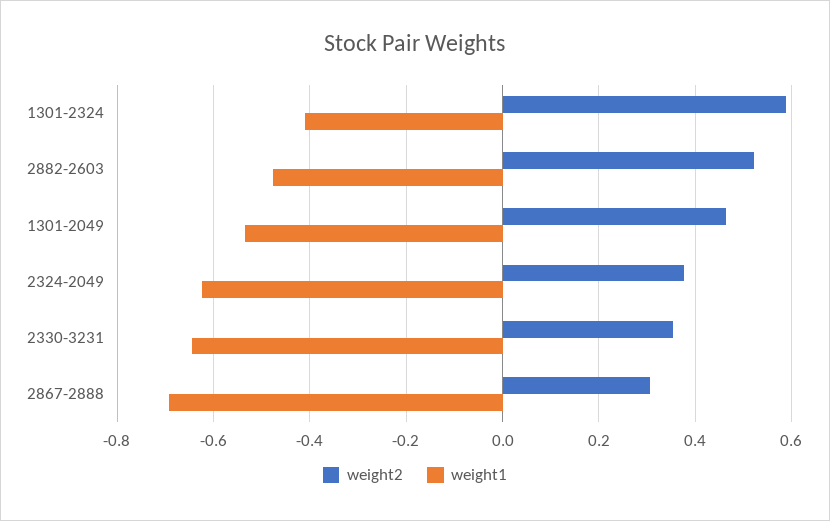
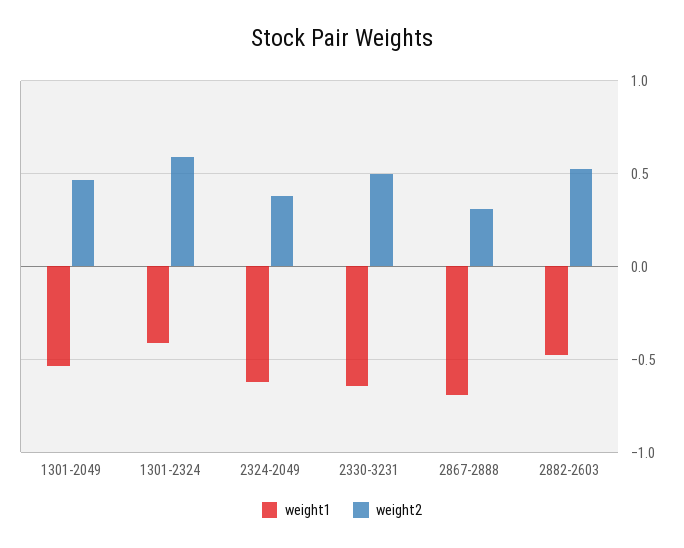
  {
    "weight2": {
      "1301-2324": 0.58,
      "2882-2603": 0.52,
      "1301-2049": 0.46,
      "2324-2049": 0.38,
-     "2330-3231": 0.36,
+     "2330-3231": 0.5,
      "2867-2888": 0.3
    },
    "weight1": {
      "1301-2324": -0.42,
      "2882-2603": -0.48,
      "1301-2049": -0.54,
      "2324-2049": -0.62,
      "2330-3231": -0.64,
      "2867-2888": -0.7
    }
  }

